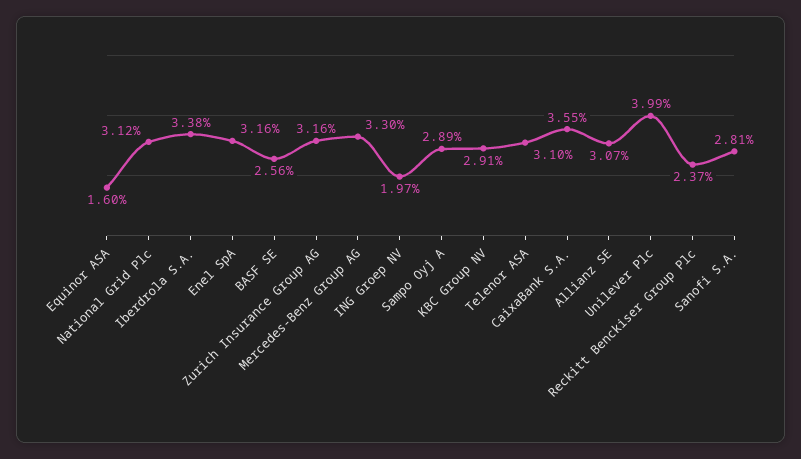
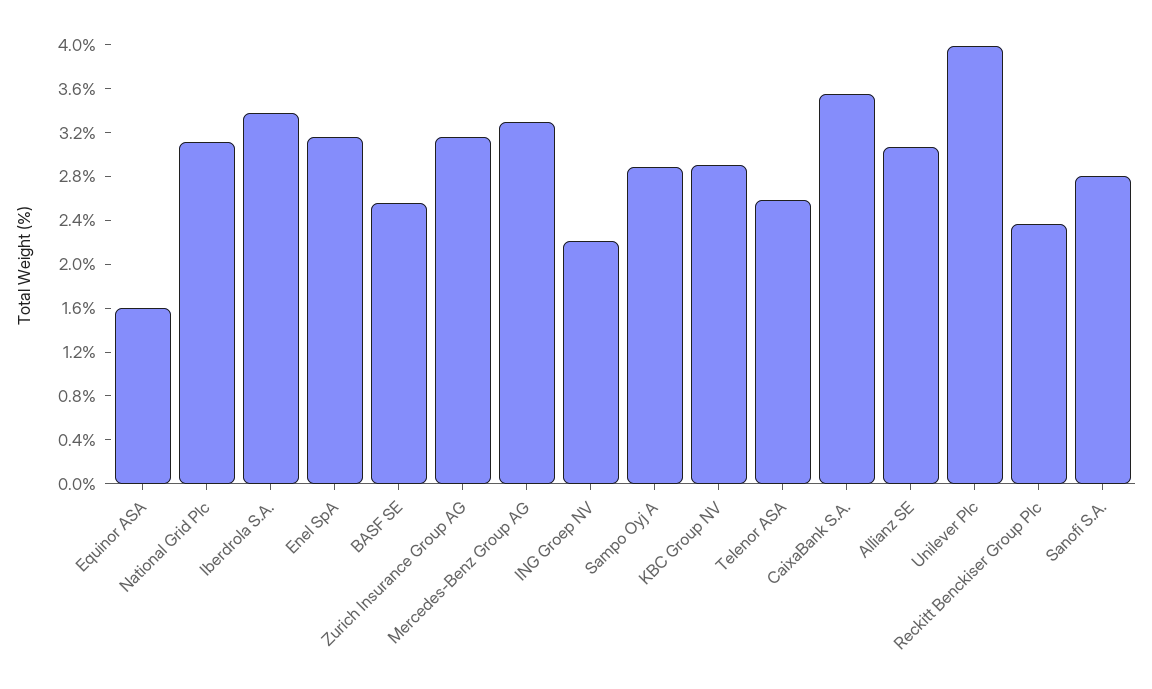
  {
    "Equinor ASA": 1.6,
    "National Grid Plc": 3.12,
    "Iberdrola S.A.": 3.38,
    "Enel SpA": 3.16,
    "BASF SE": 2.56,
    "Zurich Insurance Group AG": 3.16,
    "Mercedes-Benz Group AG": 3.3,
-   "ING Groep NV": 1.97,
+   "ING Groep NV": 2.2,
    "Sampo Oyj A": 2.89,
    "KBC Group NV": 2.91,
-   "Telenor ASA": 3.1,
+   "Telenor ASA": 2.6,
    "CaixaBank S.A.": 3.55,
    "Allianz SE": 3.07,
    "Unilever Plc": 3.99,
    "Reckitt Benckiser Group Plc": 2.37,
    "Sanofi S.A.": 2.81
  }

